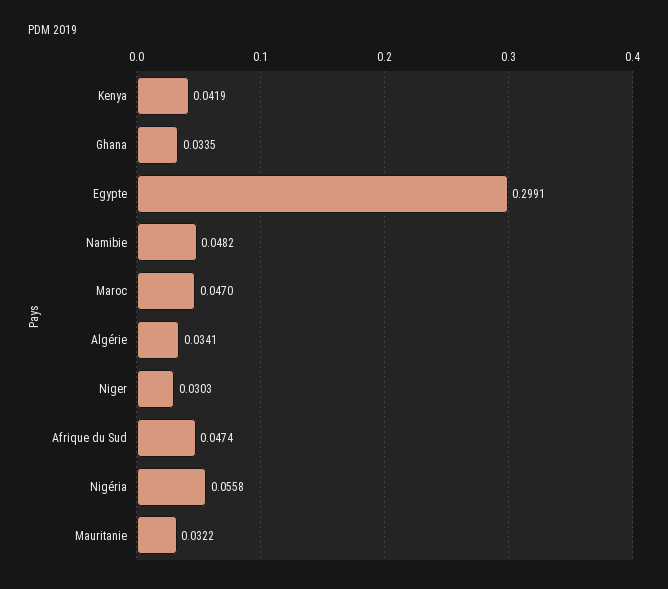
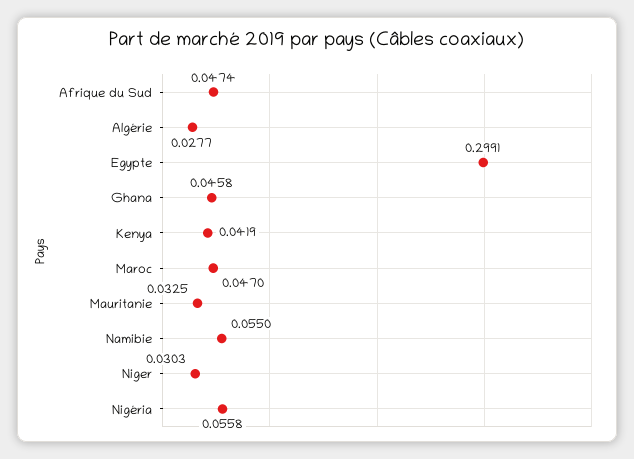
  {
    "Kenya": 0.0419,
-   "Ghana": 0.0335,
+   "Ghana": 0.0458,
    "Egypte": 0.2991,
-   "Namibie": 0.0482,
+   "Namibie": 0.055,
    "Maroc": 0.047,
-   "Algérie": 0.0341,
+   "Algérie": 0.0277,
    "Niger": 0.0303,
    "Afrique du Sud": 0.0474,
    "Nigéria": 0.0558,
-   "Mauritanie": 0.0322
+   "Mauritanie": 0.0325
  }

